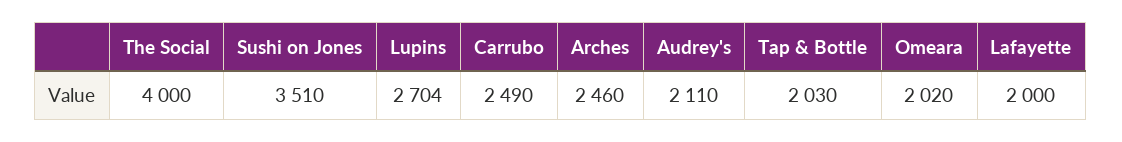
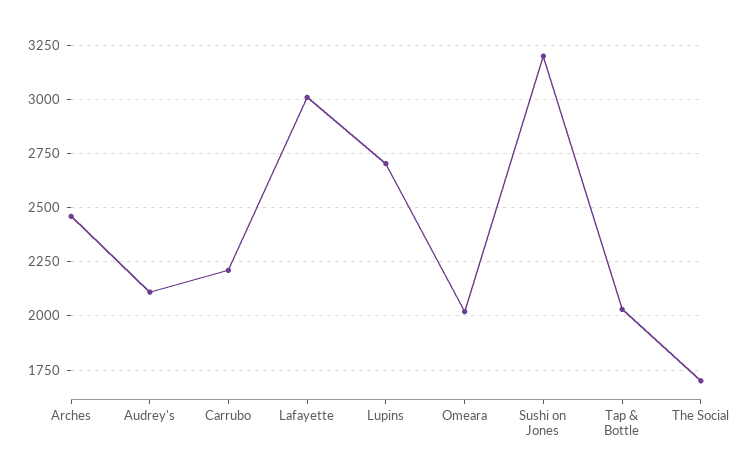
  {
-   "The Social": 4000,
+   "The Social": 1700,
-   "Sushi on Jones": 3510,
+   "Sushi on Jones": 3200,
    "Lupins": 2704,
-   "Carrubo": 2490,
+   "Carrubo": 2200,
    "Arches": 2460,
    "Audrey's": 2110,
    "Tap & Bottle": 2030,
    "Omeara": 2020,
-   "Lafayette": 2000
+   "Lafayette": 3000
  }

